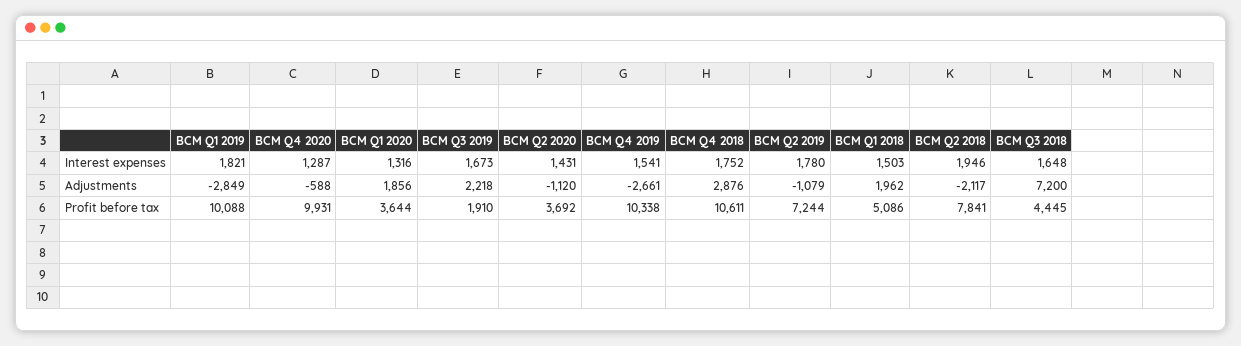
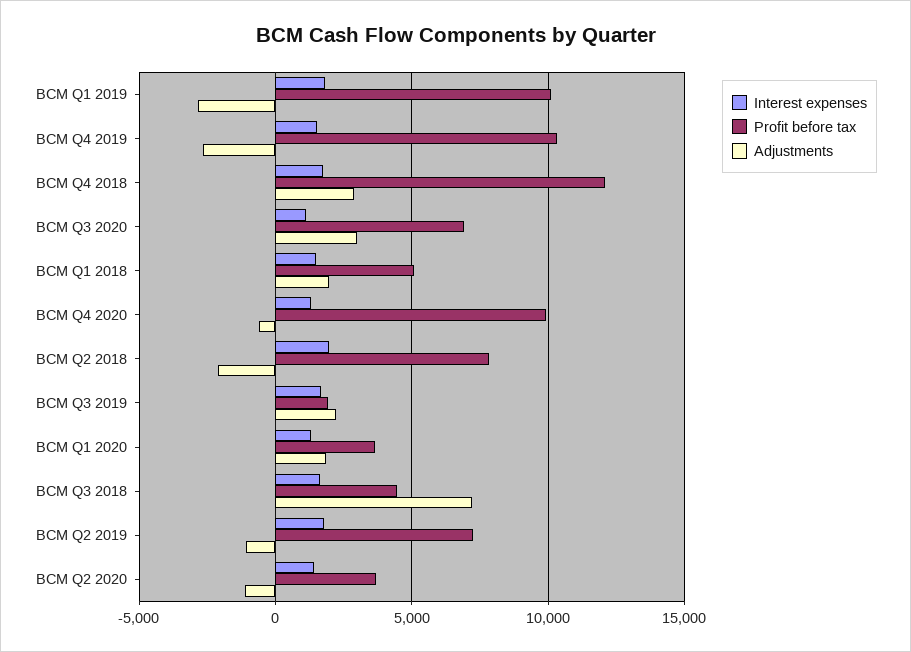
  {
    "Interest expenses": {
      "BCM Q1 2019": 1821,
      "BCM Q4 2020": 1287,
      "BCM Q1 2020": 1316,
      "BCM Q3 2019": 1673,
      "BCM Q2 2020": 1431,
      "BCM Q4 2019": 1541,
      "BCM Q4 2018": 1752,
      "BCM Q2 2019": 1780,
      "BCM Q1 2018": 1503,
      "BCM Q2 2018": 1946,
-     "BCM Q3 2018": 1648
+     "BCM Q3 2018": 1648,
+     "BCM Q3 2020": 1000
    },
    "Adjustments": {
      "BCM Q1 2019": -2849,
      "BCM Q4 2020": -588,
      "BCM Q1 2020": 1856,
      "BCM Q3 2019": 2218,
      "BCM Q2 2020": -1120,
      "BCM Q4 2019": -2661,
      "BCM Q4 2018": 2876,
      "BCM Q2 2019": -1079,
      "BCM Q1 2018": 1962,
      "BCM Q2 2018": -2117,
-     "BCM Q3 2018": 7200
+     "BCM Q3 2018": 7200,
+     "BCM Q3 2020": 3000
    },
    "Profit before tax": {
      "BCM Q1 2019": 10088,
      "BCM Q4 2020": 9931,
      "BCM Q1 2020": 3644,
      "BCM Q3 2019": 1910,
      "BCM Q2 2020": 3692,
      "BCM Q4 2019": 10338,
-     "BCM Q4 2018": 10611,
+     "BCM Q4 2018": 12000,
      "BCM Q2 2019": 7244,
      "BCM Q1 2018": 5086,
      "BCM Q2 2018": 7841,
-     "BCM Q3 2018": 4445
+     "BCM Q3 2018": 4445,
+     "BCM Q3 2020": 7000
    }
  }

